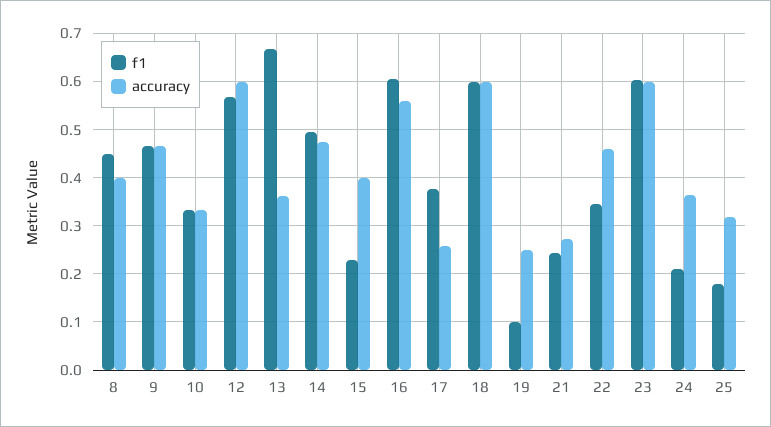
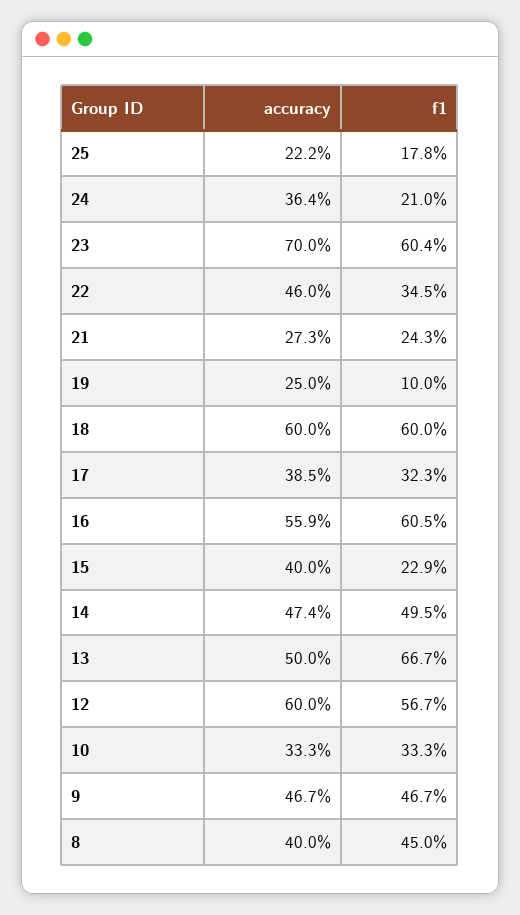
  {
    "f1": {
      "8": 0.45,
      "9": 0.467,
      "10": 0.333,
      "12": 0.567,
      "13": 0.667,
      "14": 0.495,
      "15": 0.229,
      "16": 0.605,
-     "17": 0.38,
+     "17": 0.323,
      "18": 0.6,
      "19": 0.1,
      "21": 0.243,
      "22": 0.345,
      "23": 0.604,
      "24": 0.21,
      "25": 0.178
    },
    "accuracy": {
      "8": 0.4,
      "9": 0.467,
      "10": 0.333,
      "12": 0.6,
-     "13": 0.36,
+     "13": 0.5,
      "14": 0.474,
      "15": 0.4,
      "16": 0.559,
-     "17": 0.26,
+     "17": 0.385,
      "18": 0.6,
      "19": 0.25,
      "21": 0.273,
      "22": 0.46,
-     "23": 0.6,
+     "23": 0.7,
      "24": 0.364,
-     "25": 0.32
+     "25": 0.222
    }
  }

